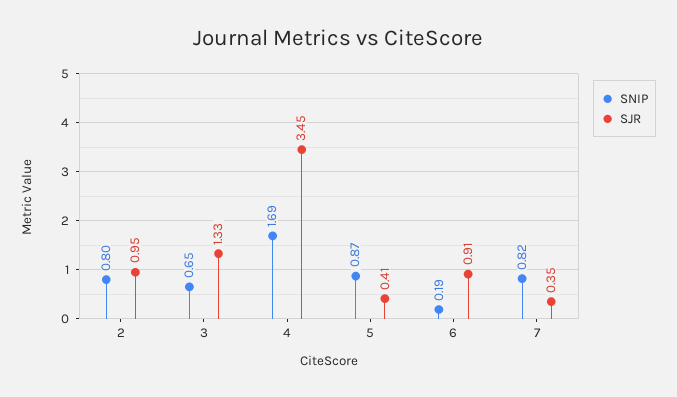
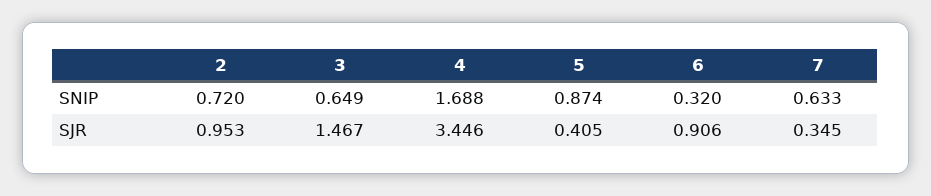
  {
    "SNIP": {
-     "2": 0.8,
+     "2": 0.72,
      "3": 0.649,
      "4": 1.688,
      "5": 0.874,
-     "6": 0.19,
+     "6": 0.32,
-     "7": 0.82
+     "7": 0.633
    },
    "SJR": {
      "2": 0.953,
-     "3": 1.33,
+     "3": 1.467,
      "4": 3.446,
      "5": 0.405,
      "6": 0.906,
      "7": 0.345
    }
  }

